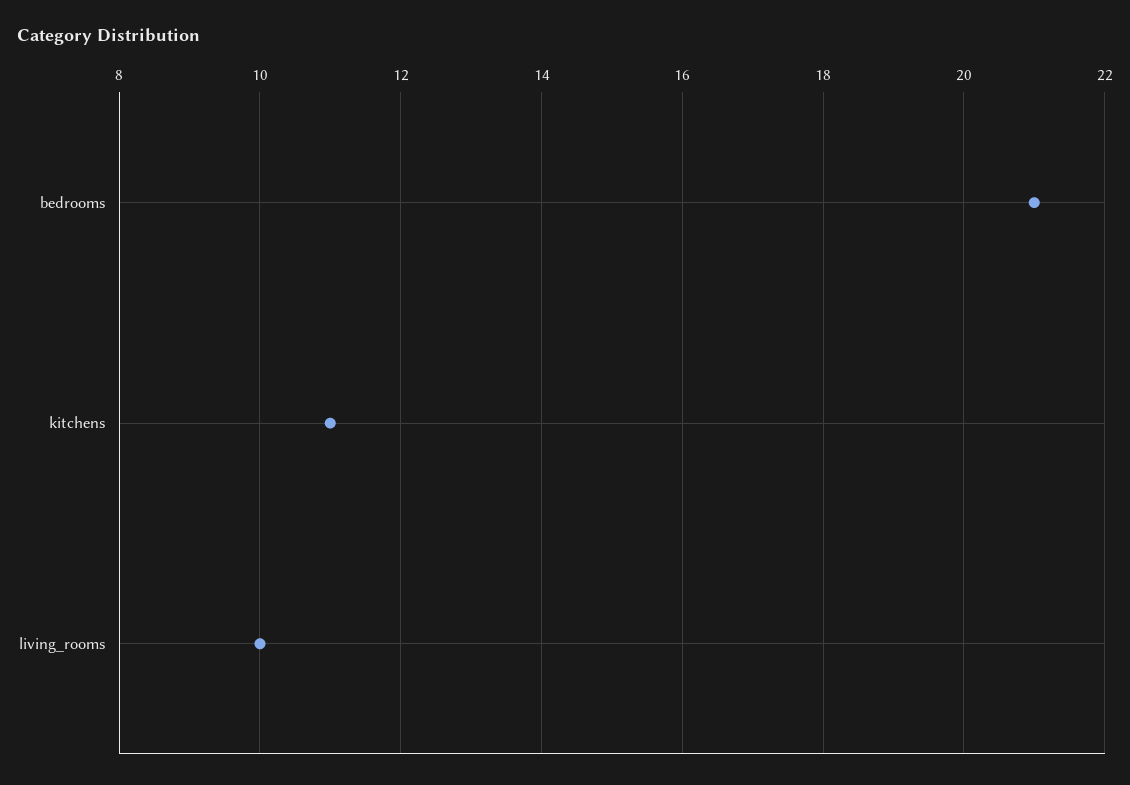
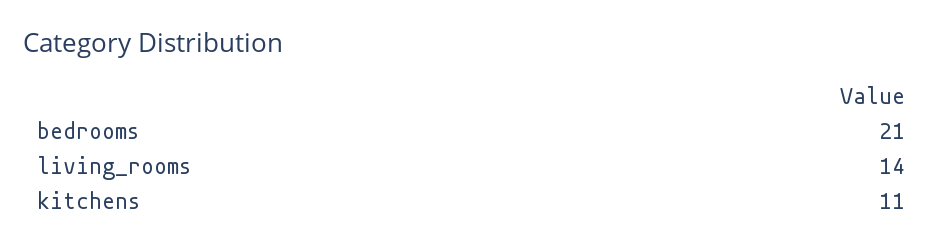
  {
    "bedrooms": 21,
    "kitchens": 11,
-   "living_rooms": 10
+   "living_rooms": 14
  }

